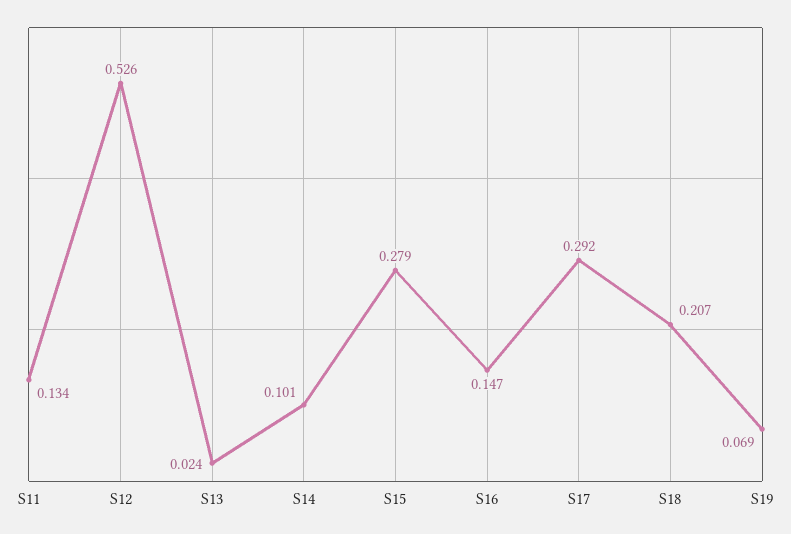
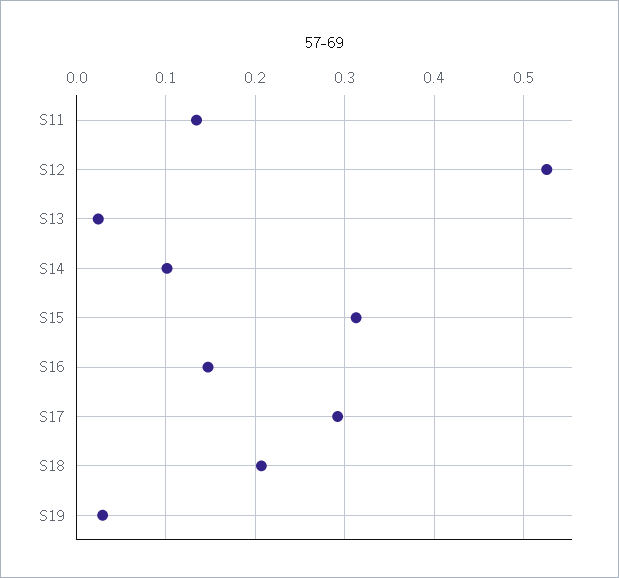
  {
    "S11": 0.134,
    "S12": 0.526,
    "S13": 0.024,
    "S14": 0.101,
-   "S15": 0.279,
+   "S15": 0.31,
    "S16": 0.147,
    "S17": 0.292,
    "S18": 0.207,
-   "S19": 0.069
+   "S19": 0.03
  }

